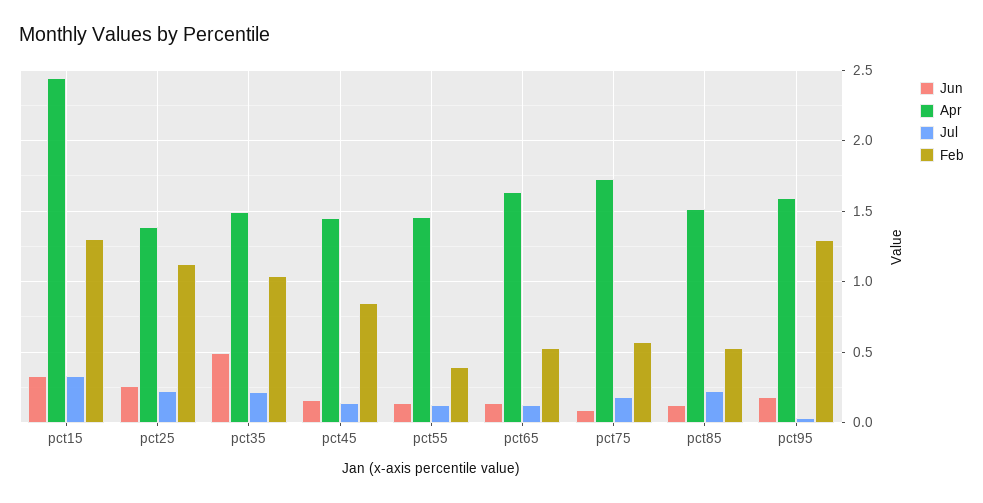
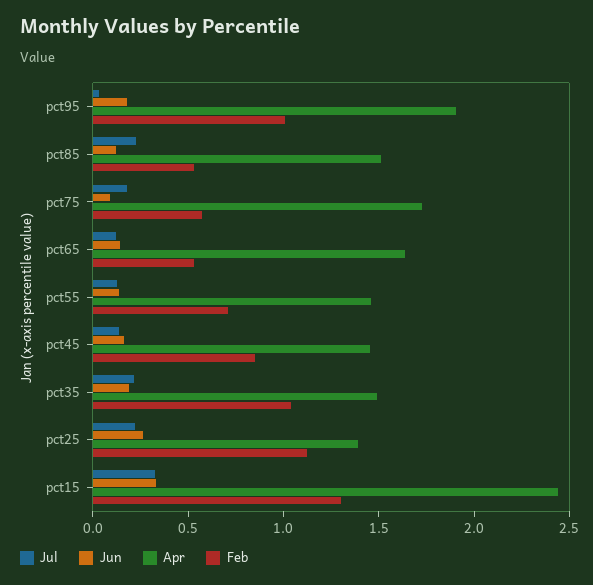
  {
    "Jun": {
      "pct15": 0.35,
      "pct25": 0.25,
-     "pct35": 0.5,
+     "pct35": 0.2,
      "pct45": 0.15,
      "pct55": 0.15,
      "pct65": 0.15,
      "pct75": 0.1,
      "pct85": 0.1,
      "pct95": 0.2
    },
    "Apr": {
      "pct15": 2.45,
      "pct25": 1.4,
      "pct35": 1.5,
      "pct45": 1.45,
      "pct55": 1.45,
      "pct65": 1.65,
      "pct75": 1.75,
      "pct85": 1.5,
-     "pct95": 1.6
+     "pct95": 1.9
    },
    "Jul": {
      "pct15": 0.35,
      "pct25": 0.2,
      "pct35": 0.2,
      "pct45": 0.15,
      "pct55": 0.15,
      "pct65": 0.1,
      "pct75": 0.2,
      "pct85": 0.25,
      "pct95": 0.05
    },
    "Feb": {
      "pct15": 1.3,
      "pct25": 1.15,
      "pct35": 1.05,
      "pct45": 0.85,
-     "pct55": 0.4,
+     "pct55": 0.7,
      "pct65": 0.55,
      "pct75": 0.55,
      "pct85": 0.55,
-     "pct95": 1.3
+     "pct95": 1
    }
  }

